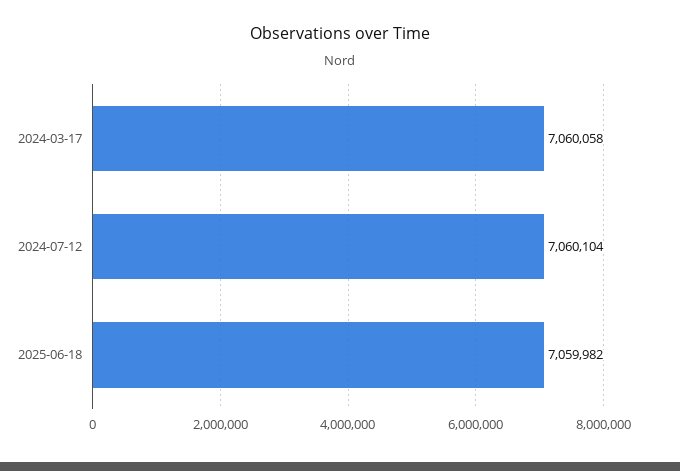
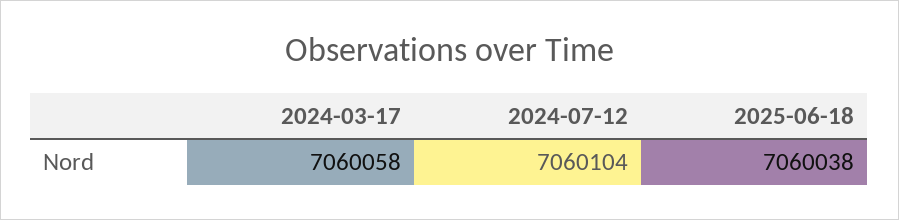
  {
    "2024-03-17": 7060058,
    "2024-07-12": 7060104,
-   "2025-06-18": 7059982
+   "2025-06-18": 7060038
  }

